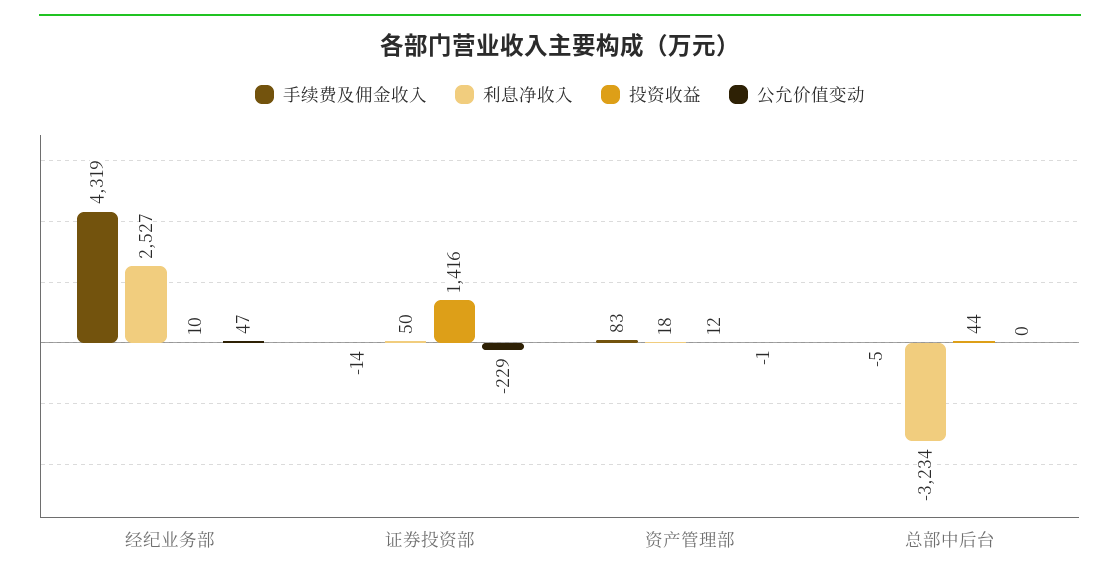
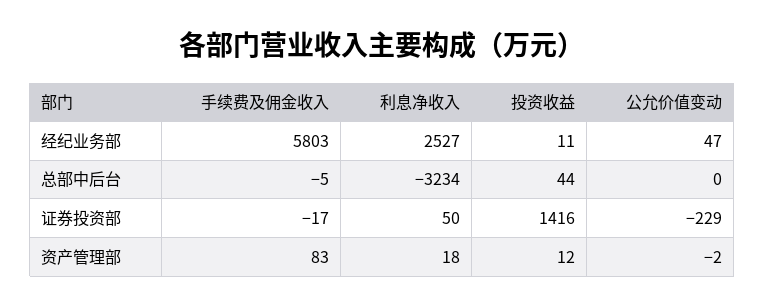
  {
    "手续费及佣金收入": {
-     "经纪业务部": 4319,
+     "经纪业务部": 5803,
-     "证券投资部": -14,
+     "证券投资部": -17,
      "资产管理部": 83,
      "总部中后台": -5
    },
    "利息净收入": {
      "经纪业务部": 2527,
      "证券投资部": 50,
      "资产管理部": 18,
      "总部中后台": -3234
    },
    "投资收益": {
-     "经纪业务部": 10,
+     "经纪业务部": 11,
      "证券投资部": 1416,
      "资产管理部": 12,
      "总部中后台": 44
    },
    "公允价值变动": {
      "经纪业务部": 47,
      "证券投资部": -229,
-     "资产管理部": -1,
+     "资产管理部": -2,
      "总部中后台": 0
    }
  }

